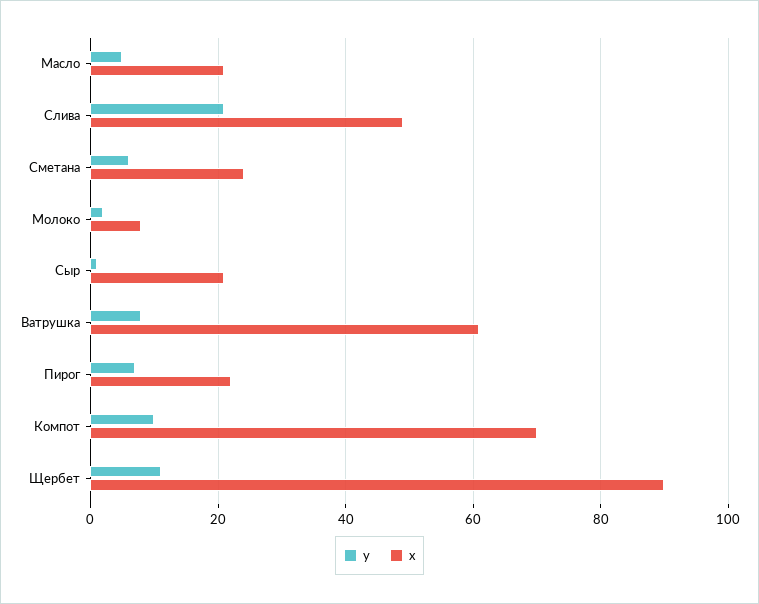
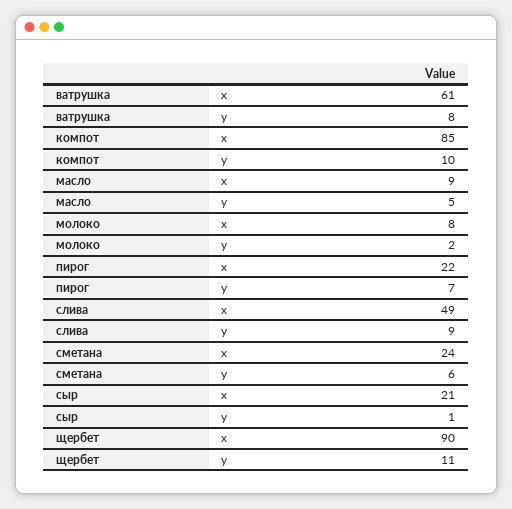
  {
    "y": {
      "Масло": 5,
-     "Слива": 20,
+     "Слива": 9,
      "Сметана": 6,
      "Молоко": 2,
      "Сыр": 1,
      "Ватрушка": 8,
      "Пирог": 7,
      "Компот": 10,
      "Щербет": 11
    },
    "x": {
-     "Масло": 20,
+     "Масло": 9,
      "Слива": 49,
      "Сметана": 24,
      "Молоко": 8,
      "Сыр": 21,
      "Ватрушка": 61,
      "Пирог": 22,
-     "Компот": 70,
+     "Компот": 85,
      "Щербет": 90
    }
  }

